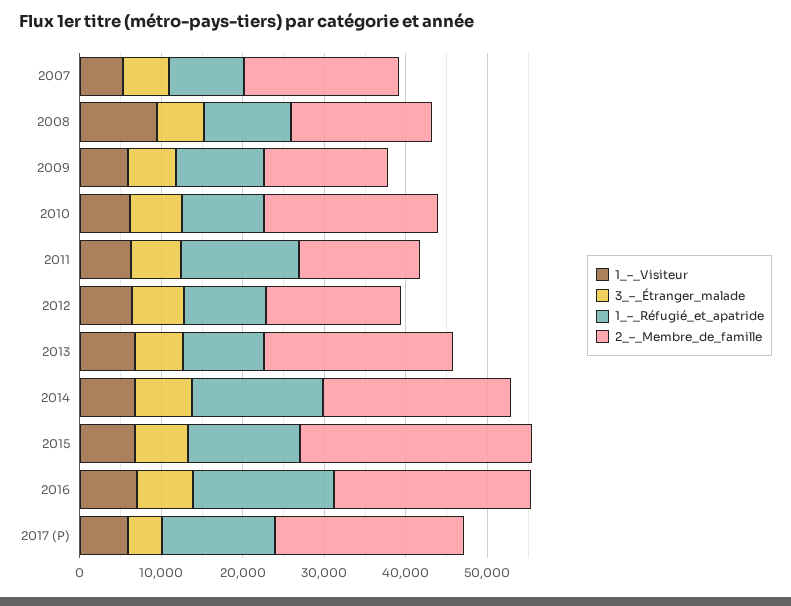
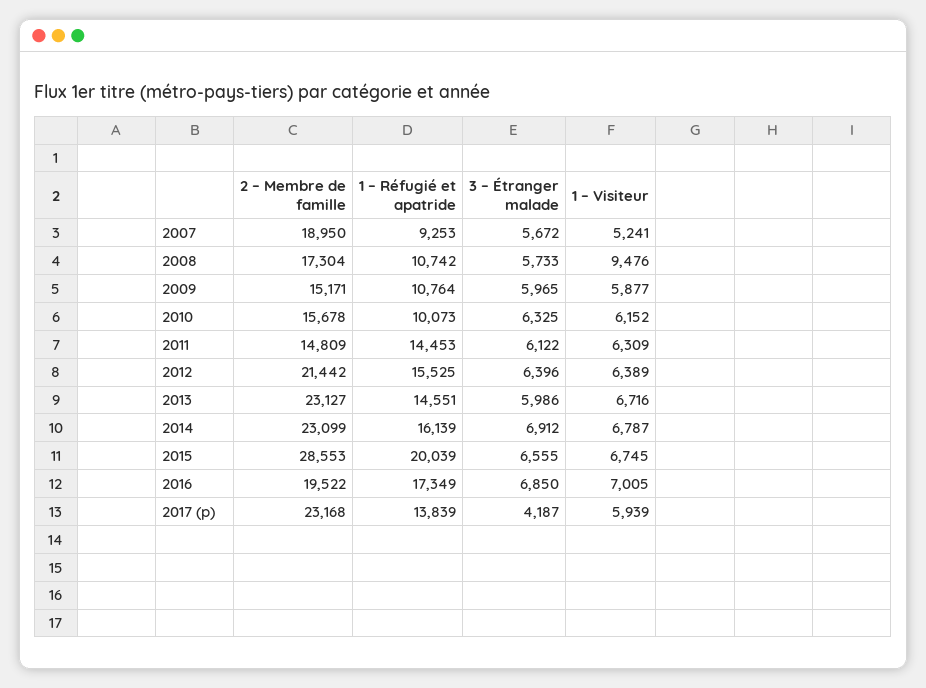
  {
    "1_–_Visiteur": {
      "2007": 5241,
      "2008": 9476,
      "2009": 5877,
      "2010": 6152,
      "2011": 6309,
      "2012": 6389,
      "2013": 6716,
      "2014": 6787,
      "2015": 6745,
      "2016": 7005,
      "2017 (P)": 5939
    },
    "3_–_Étranger_malade": {
      "2007": 5672,
      "2008": 5733,
      "2009": 5965,
      "2010": 6325,
      "2011": 6122,
      "2012": 6396,
      "2013": 5986,
      "2014": 6912,
      "2015": 6555,
      "2016": 6850,
      "2017 (P)": 4187
    },
    "1_–_Réfugié_et_apatride": {
      "2007": 9253,
      "2008": 10742,
      "2009": 10764,
      "2010": 10073,
      "2011": 14453,
-     "2012": 10000,
+     "2012": 15525,
-     "2013": 10000,
+     "2013": 14551,
      "2014": 16139,
-     "2015": 14000,
+     "2015": 20039,
      "2016": 17349,
      "2017 (P)": 13839
    },
    "2_–_Membre_de_famille": {
      "2007": 18950,
      "2008": 17304,
      "2009": 15171,
-     "2010": 22000,
+     "2010": 15678,
      "2011": 14809,
-     "2012": 16000,
+     "2012": 21442,
      "2013": 23127,
      "2014": 23099,
      "2015": 28553,
-     "2016": 24000,
+     "2016": 19522,
      "2017 (P)": 23168
    }
  }

